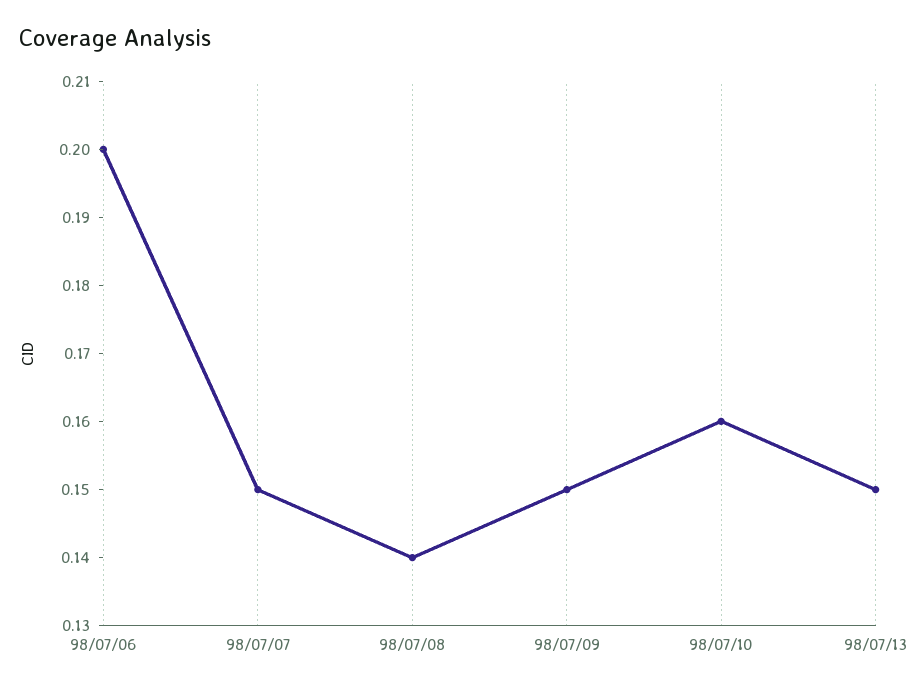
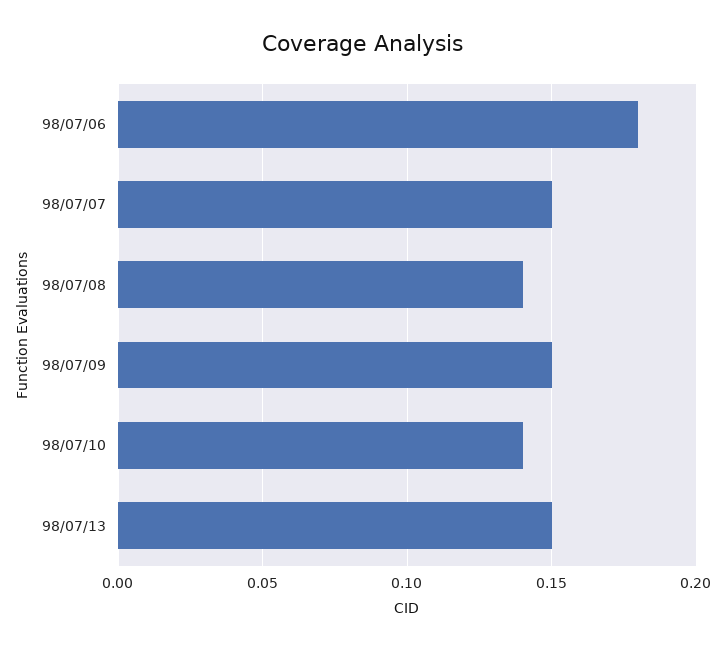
  {
-   "98/07/06": 0.2,
+   "98/07/06": 0.18,
    "98/07/07": 0.15,
    "98/07/08": 0.14,
    "98/07/09": 0.15,
-   "98/07/10": 0.16,
+   "98/07/10": 0.14,
    "98/07/13": 0.15
  }

